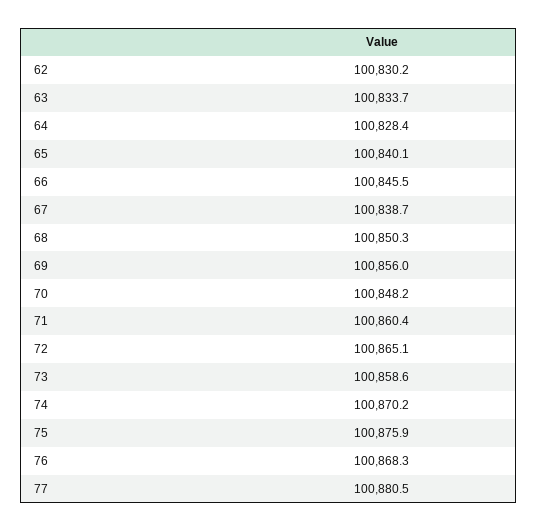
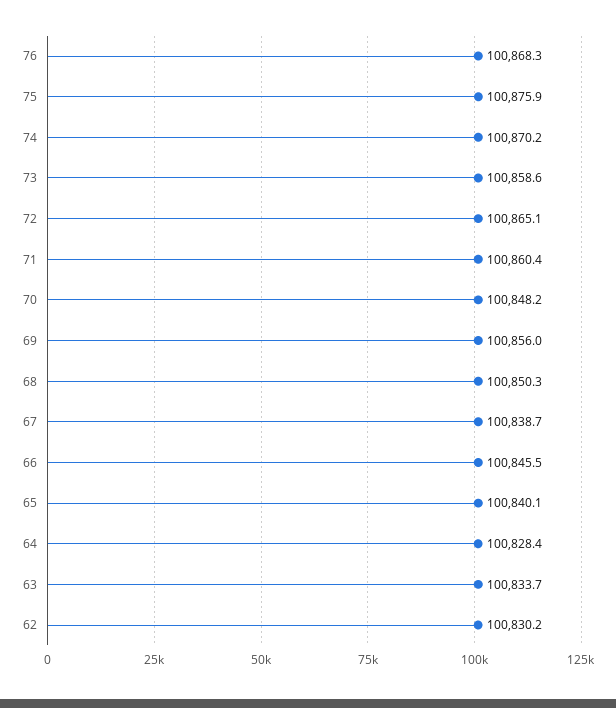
  {
    "62": 100830.2,
    "63": 100833.7,
    "64": 100828.4,
    "65": 100840.1,
    "66": 100845.5,
    "67": 100838.7,
    "68": 100850.3,
    "69": 100856,
    "70": 100848.2,
    "71": 100860.4,
    "72": 100865.1,
    "73": 100858.6,
    "74": 100870.2,
    "75": 100875.9,
-   "76": 100868.3,
+   "76": 100868.3
-   "77": 100880.5
  }

